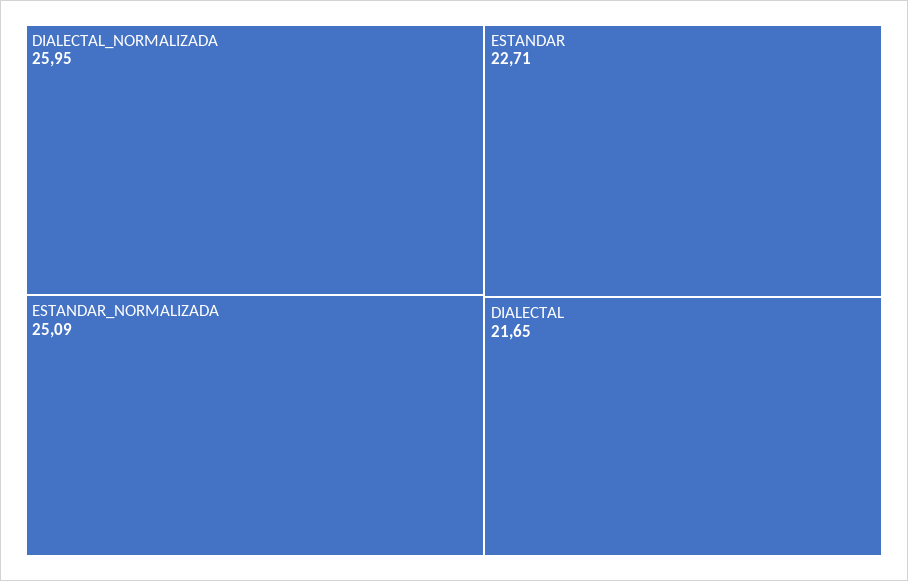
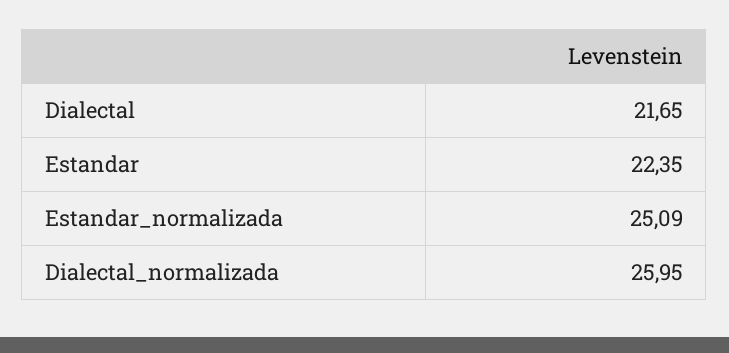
  {
    "DIALECTAL_NORMALIZADA": 25.95,
    "ESTANDAR_NORMALIZADA": 25.09,
-   "ESTANDAR": 22.71,
+   "ESTANDAR": 22.35,
    "DIALECTAL": 21.65
  }

